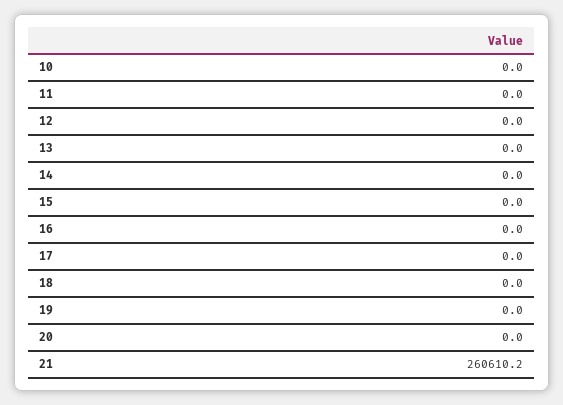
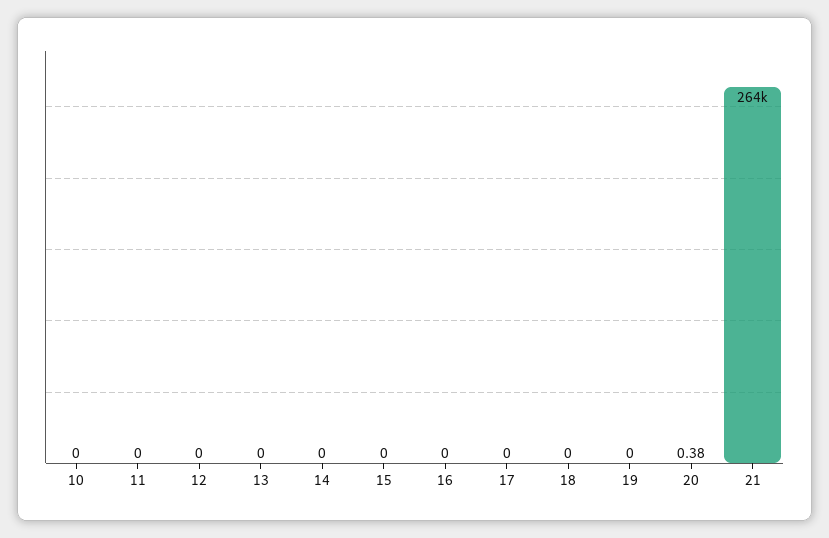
  {
    "10": 0,
    "11": 0,
    "12": 0,
    "13": 0,
    "14": 0,
    "15": 0,
    "16": 0,
    "17": 0,
    "18": 0,
    "19": 0,
-   "20": 0,
+   "20": 0.38,
-   "21": 260610.2
+   "21": 264000
  }

